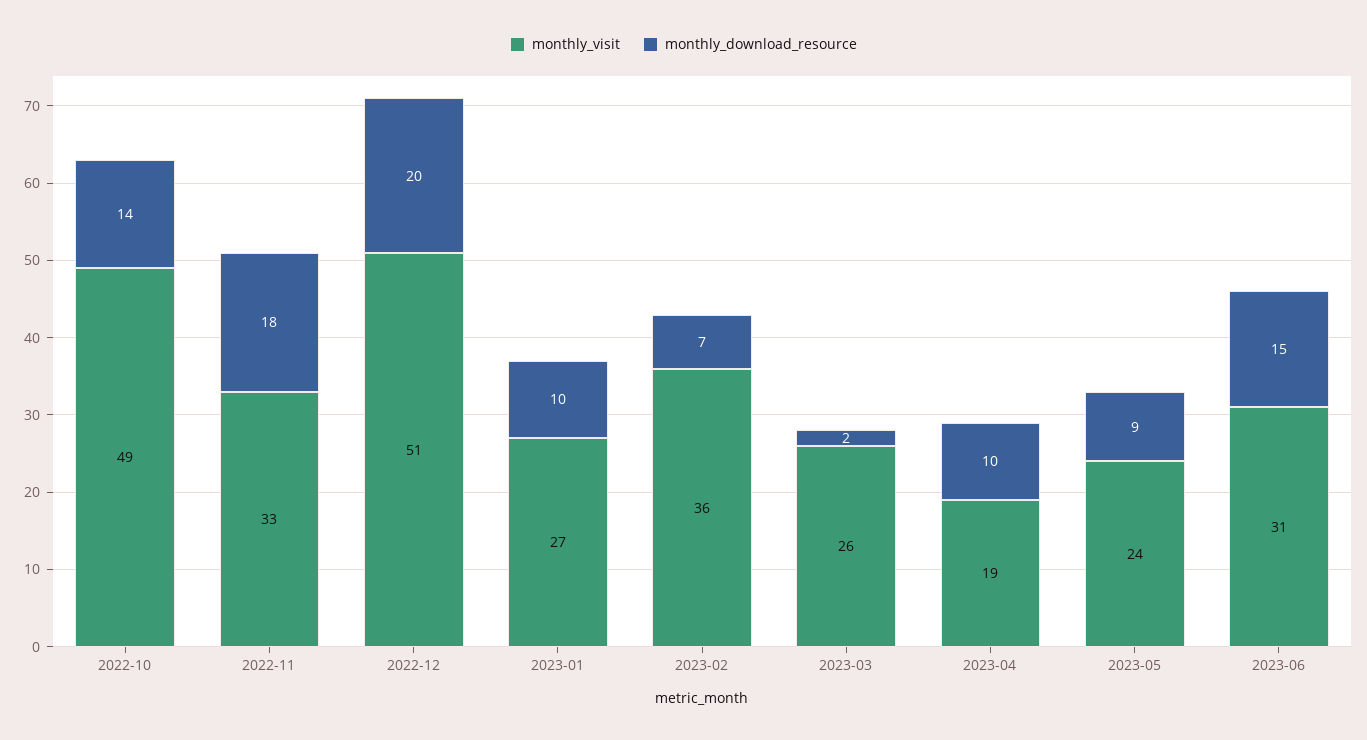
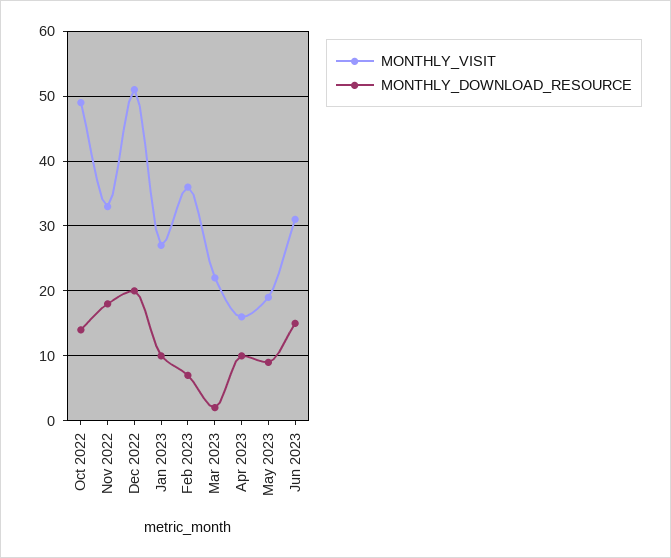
  {
    "monthly_visit": {
      "2022-10": 49,
      "2022-11": 33,
      "2022-12": 51,
      "2023-01": 27,
      "2023-02": 36,
-     "2023-03": 26,
+     "2023-03": 22,
-     "2023-04": 19,
+     "2023-04": 16,
-     "2023-05": 24,
+     "2023-05": 19,
      "2023-06": 31
    },
    "monthly_download_resource": {
      "2022-10": 14,
      "2022-11": 18,
      "2022-12": 20,
      "2023-01": 10,
      "2023-02": 7,
      "2023-03": 2,
      "2023-04": 10,
      "2023-05": 9,
      "2023-06": 15
    }
  }

